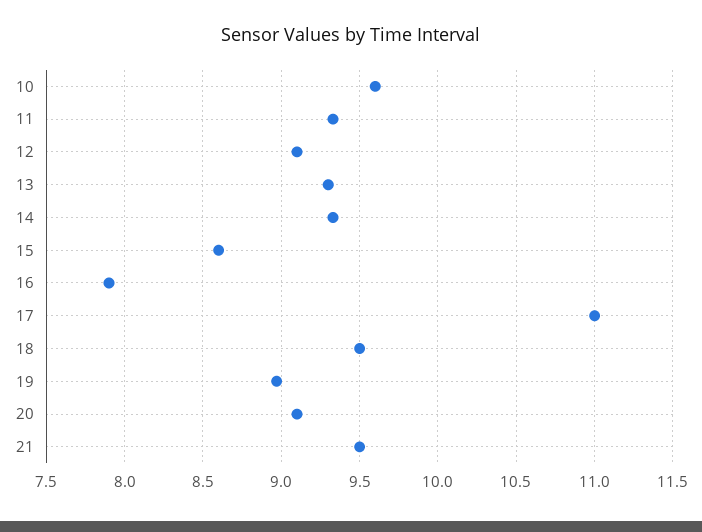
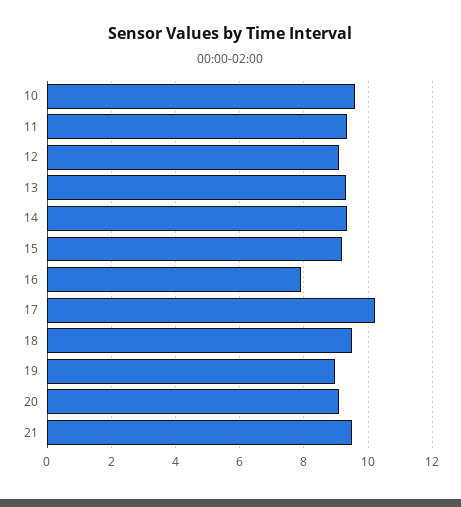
  {
    "10": 9.6,
    "11": 9.35,
    "12": 9.1,
    "13": 9.3,
    "14": 9.35,
-   "15": 8.6,
+   "15": 9.2,
    "16": 7.9,
-   "17": 11,
+   "17": 10.2,
    "18": 9.5,
    "19": 8.95,
    "20": 9.1,
    "21": 9.5
  }

